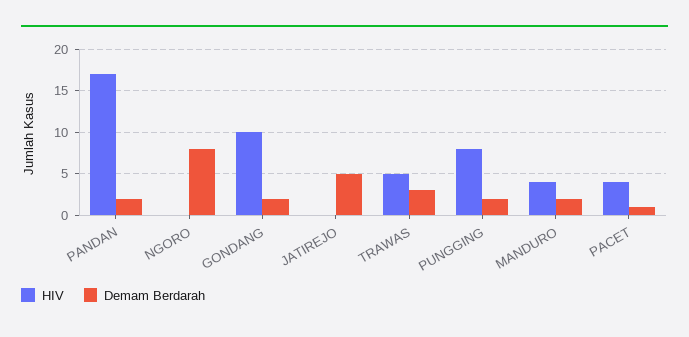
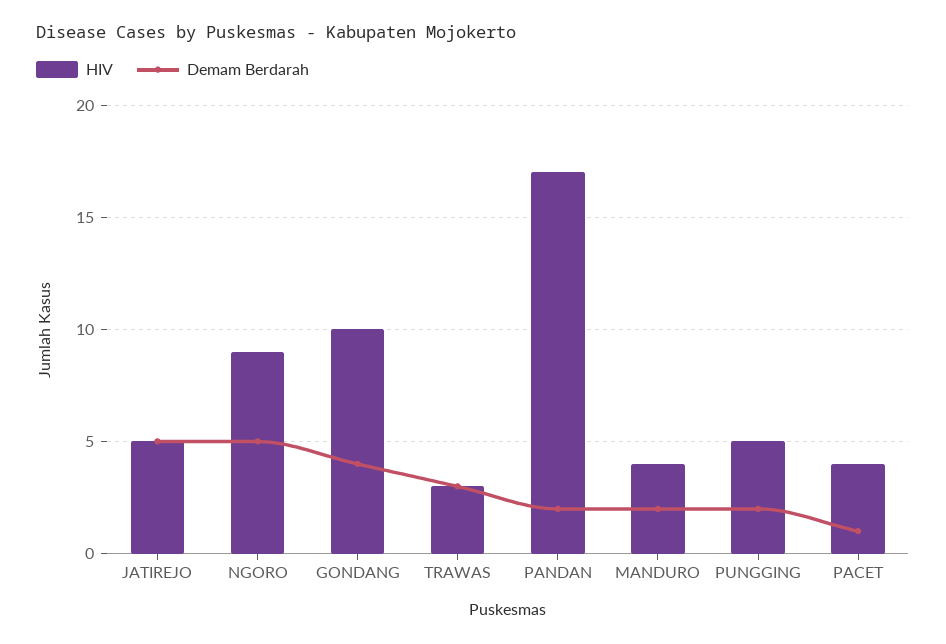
  {
    "HIV": {
      "PANDAN": 17,
-     "NGORO": 0,
+     "NGORO": 9,
      "GONDANG": 10,
-     "JATIREJO": 0,
+     "JATIREJO": 5,
-     "TRAWAS": 5,
+     "TRAWAS": 3,
-     "PUNGGING": 8,
+     "PUNGGING": 5,
      "MANDURO": 4,
      "PACET": 4
    },
    "Demam Berdarah": {
      "PANDAN": 2,
-     "NGORO": 8,
+     "NGORO": 5,
-     "GONDANG": 2,
+     "GONDANG": 4,
      "JATIREJO": 5,
      "TRAWAS": 3,
      "PUNGGING": 2,
      "MANDURO": 2,
      "PACET": 1
    }
  }

